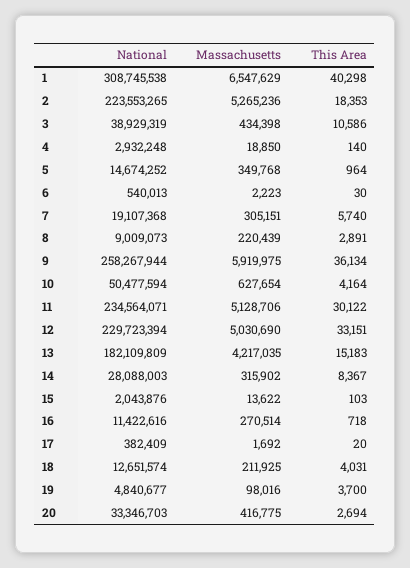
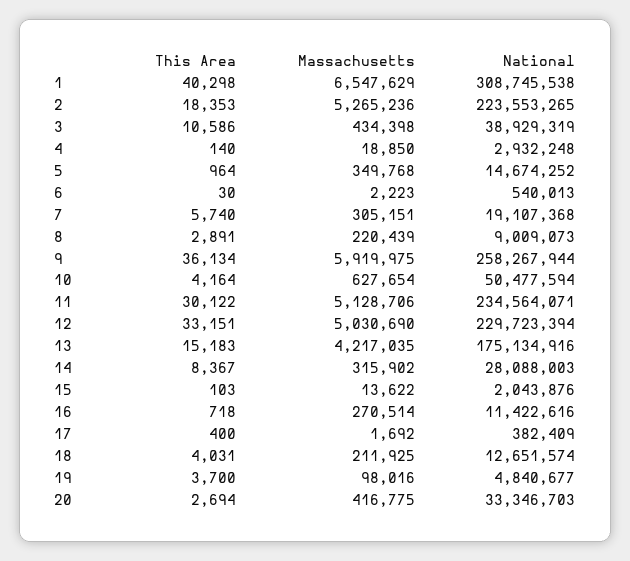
  {
    "National": {
      "1": 308745538,
      "2": 223553265,
      "3": 38929319,
      "4": 2932248,
      "5": 14674252,
      "6": 540013,
      "7": 19107368,
      "8": 9009073,
      "9": 258267944,
      "10": 50477594,
      "11": 234564071,
      "12": 229723394,
-     "13": 182109809,
+     "13": 175134916,
      "14": 28088003,
      "15": 2043876,
      "16": 11422616,
      "17": 382409,
      "18": 12651574,
      "19": 4840677,
      "20": 33346703
    },
    "Massachusetts": {
      "1": 6547629,
      "2": 5265236,
      "3": 434398,
      "4": 18850,
      "5": 349768,
      "6": 2223,
      "7": 305151,
      "8": 220439,
      "9": 5919975,
      "10": 627654,
      "11": 5128706,
      "12": 5030690,
      "13": 4217035,
      "14": 315902,
      "15": 13622,
      "16": 270514,
      "17": 1692,
      "18": 211925,
      "19": 98016,
      "20": 416775
    },
    "This Area": {
      "1": 40298,
      "2": 18353,
      "3": 10586,
      "4": 140,
      "5": 964,
      "6": 30,
      "7": 5740,
      "8": 2891,
      "9": 36134,
      "10": 4164,
      "11": 30122,
      "12": 33151,
      "13": 15183,
      "14": 8367,
      "15": 103,
      "16": 718,
-     "17": 20,
+     "17": 400,
      "18": 4031,
      "19": 3700,
      "20": 2694
    }
  }

